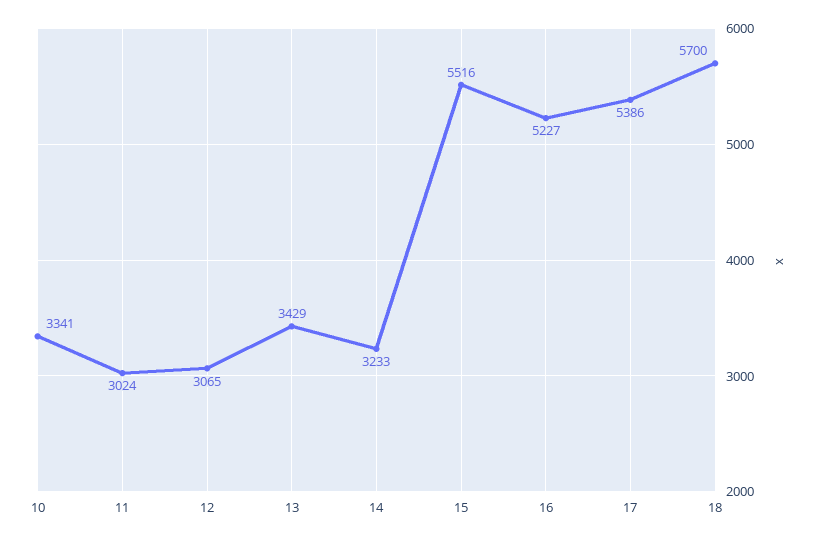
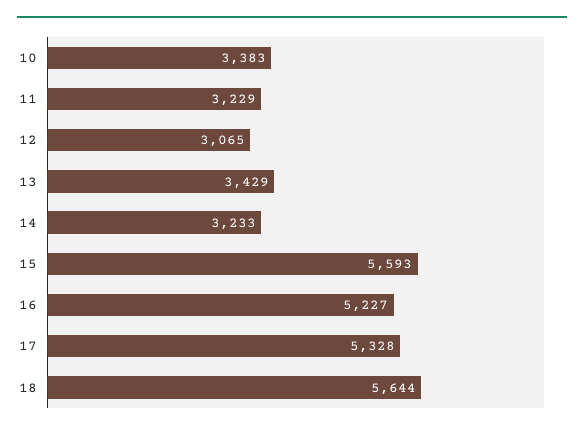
  {
-   "10": 3341,
+   "10": 3383,
-   "11": 3024,
+   "11": 3229,
    "12": 3065,
    "13": 3429,
    "14": 3233,
-   "15": 5516,
+   "15": 5593,
    "16": 5227,
-   "17": 5386,
+   "17": 5328,
-   "18": 5700
+   "18": 5644
  }

